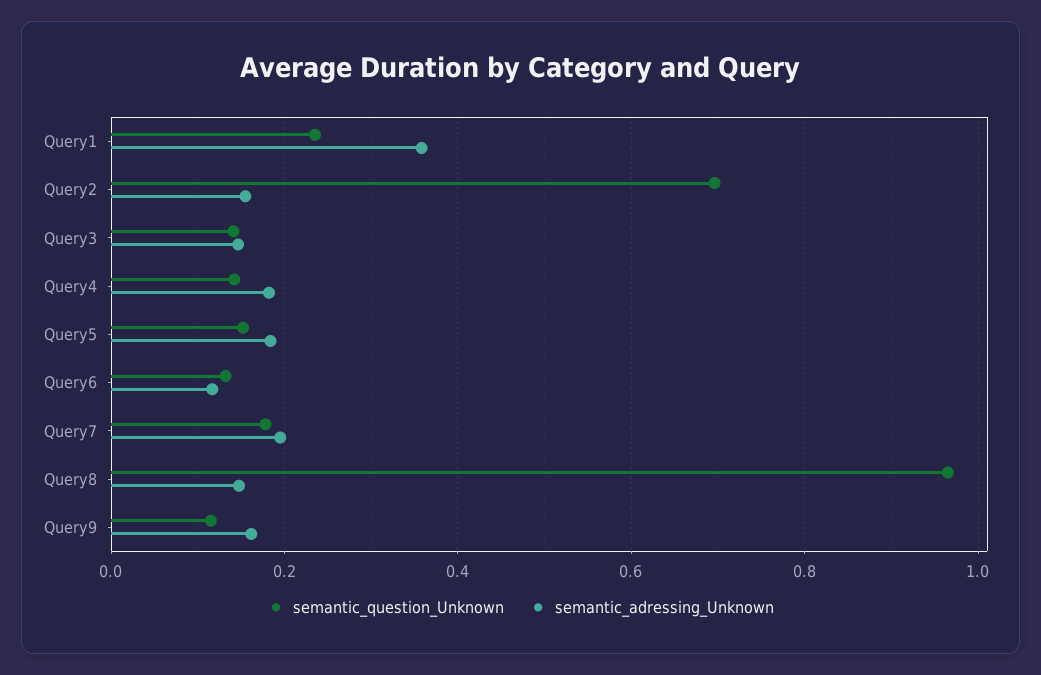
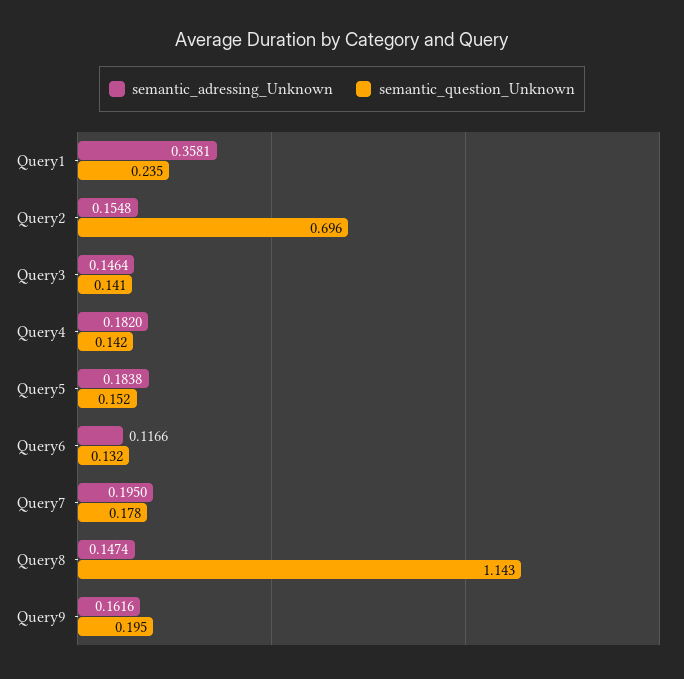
  {
    "semantic_question_Unknown": {
      "Query1": 0.235,
      "Query2": 0.696,
      "Query3": 0.141,
      "Query4": 0.142,
      "Query5": 0.152,
      "Query6": 0.132,
      "Query7": 0.178,
-     "Query8": 0.96,
+     "Query8": 1.143,
-     "Query9": 0.12
+     "Query9": 0.195
    },
    "semantic_adressing_Unknown": {
      "Query1": 0.3581,
      "Query2": 0.1548,
      "Query3": 0.1464,
      "Query4": 0.182,
      "Query5": 0.1838,
      "Query6": 0.1166,
      "Query7": 0.195,
      "Query8": 0.1474,
      "Query9": 0.1616
    }
  }

